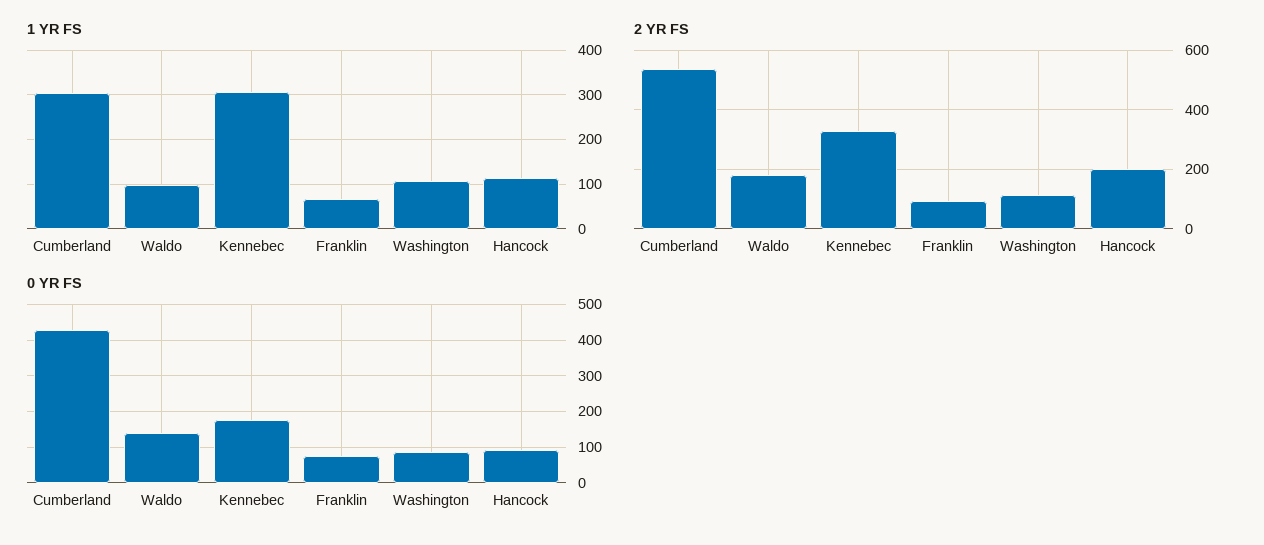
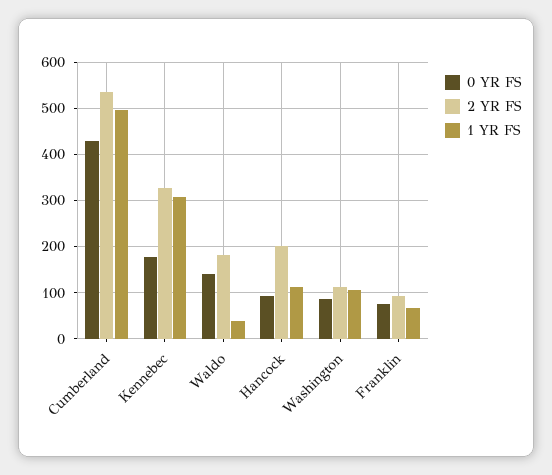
  {
    "1 YR FS": {
-     "Cumberland": 300,
+     "Cumberland": 500,
-     "Waldo": 100,
+     "Waldo": 40,
      "Kennebec": 300,
      "Franklin": 60,
      "Washington": 100,
      "Hancock": 120
    },
    "2 YR FS": {
      "Cumberland": 540,
      "Waldo": 180,
      "Kennebec": 320,
      "Franklin": 100,
      "Washington": 120,
      "Hancock": 200
    },
    "0 YR FS": {
      "Cumberland": 420,
      "Waldo": 140,
      "Kennebec": 180,
      "Franklin": 80,
      "Washington": 80,
      "Hancock": 100
    }
  }

